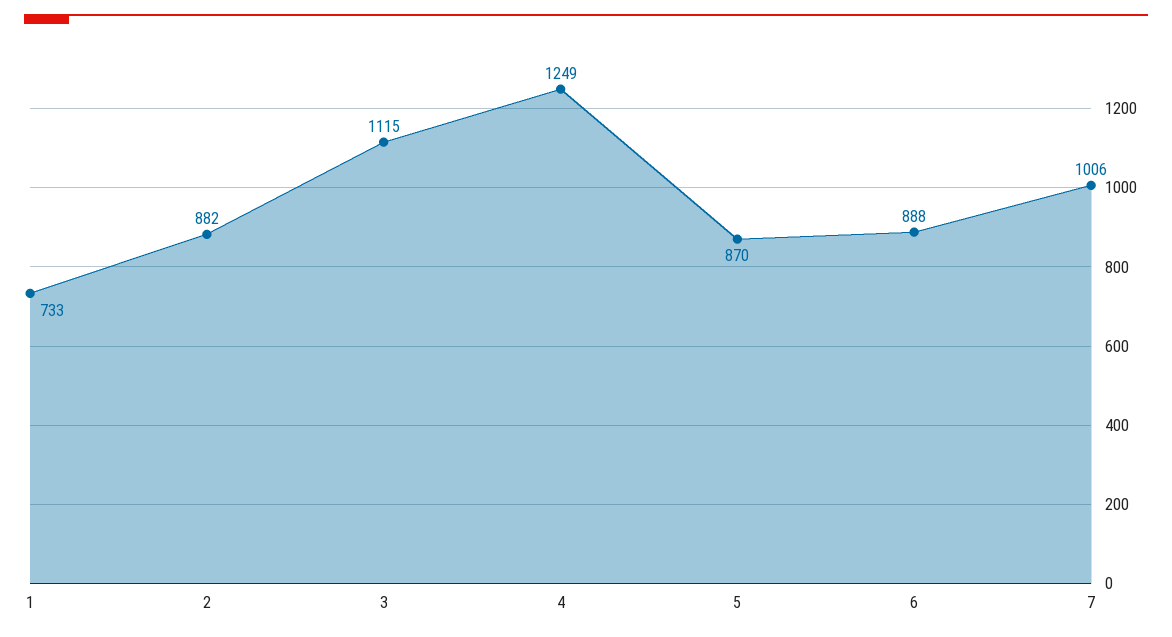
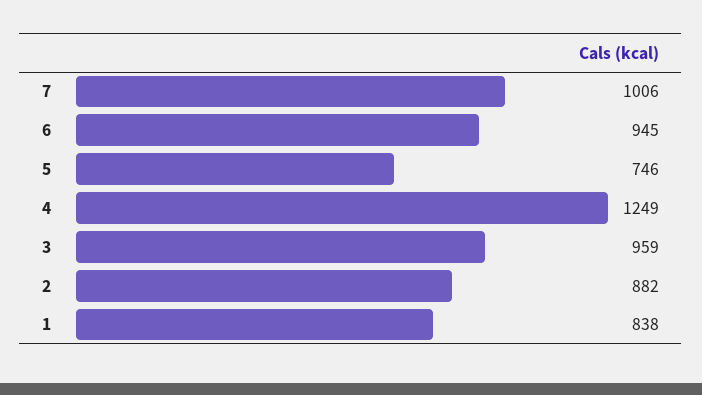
  {
-   "1": 733,
+   "1": 838,
    "2": 882,
-   "3": 1115,
+   "3": 959,
    "4": 1249,
-   "5": 870,
+   "5": 746,
-   "6": 888,
+   "6": 945,
    "7": 1006
  }

